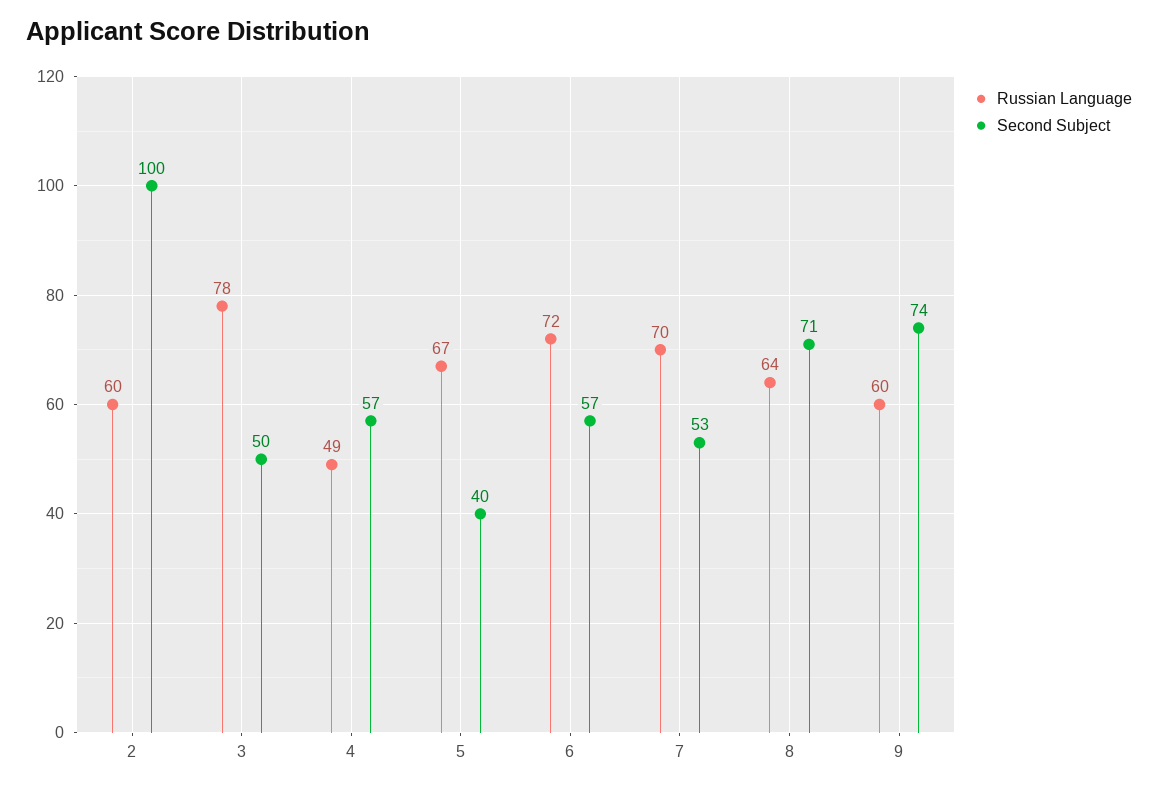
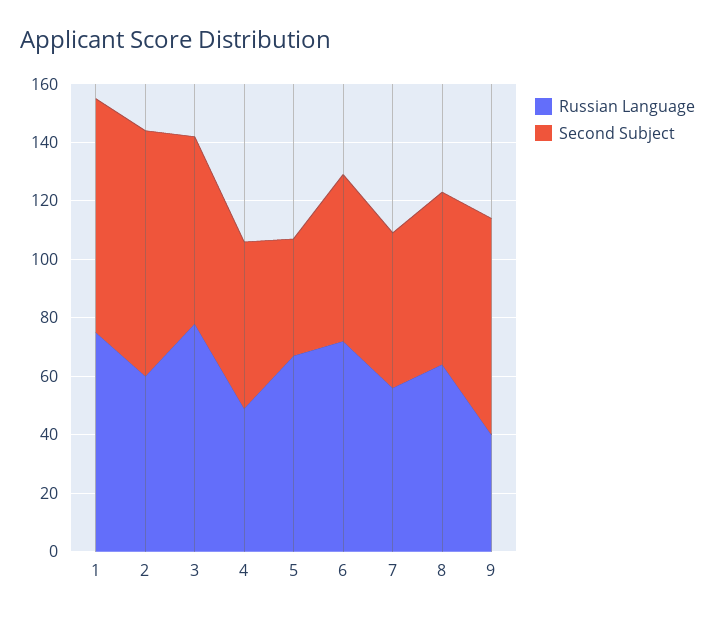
  {
    "Russian Language": {
      "2": 60,
      "3": 78,
      "4": 49,
      "5": 67,
      "6": 72,
-     "7": 70,
+     "7": 55,
      "8": 64,
-     "9": 60
+     "9": 40,
+     "1": 75
    },
    "Second Subject": {
-     "2": 100,
+     "2": 85,
-     "3": 50,
+     "3": 65,
      "4": 57,
      "5": 40,
      "6": 57,
      "7": 53,
-     "8": 71,
+     "8": 60,
-     "9": 74
+     "9": 74,
+     "1": 80
    }
  }

